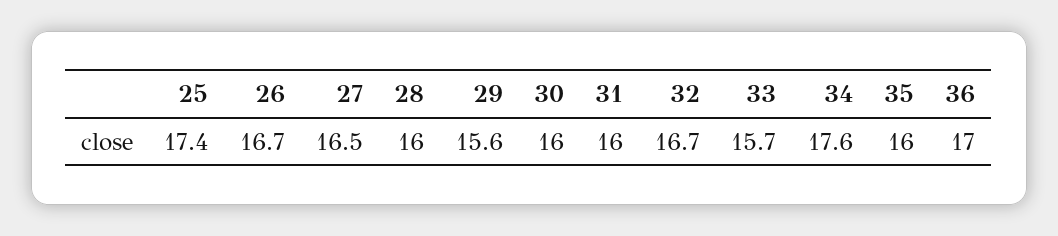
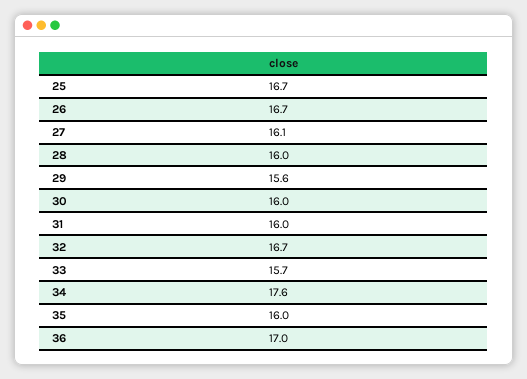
  {
-   "25": 17.4,
+   "25": 16.7,
    "26": 16.7,
-   "27": 16.5,
+   "27": 16.1,
    "28": 16,
    "29": 15.6,
    "30": 16,
    "31": 16,
    "32": 16.7,
    "33": 15.7,
    "34": 17.6,
    "35": 16,
    "36": 17
  }

